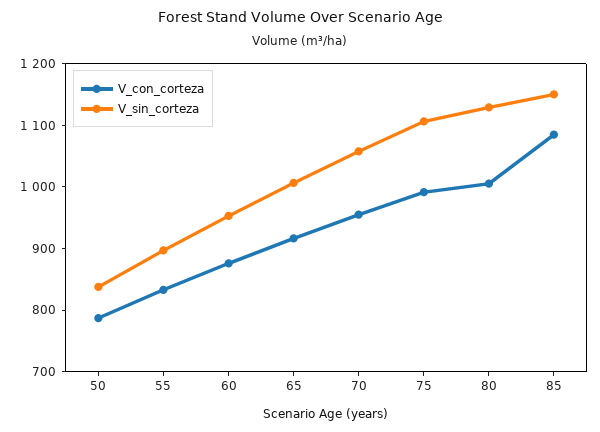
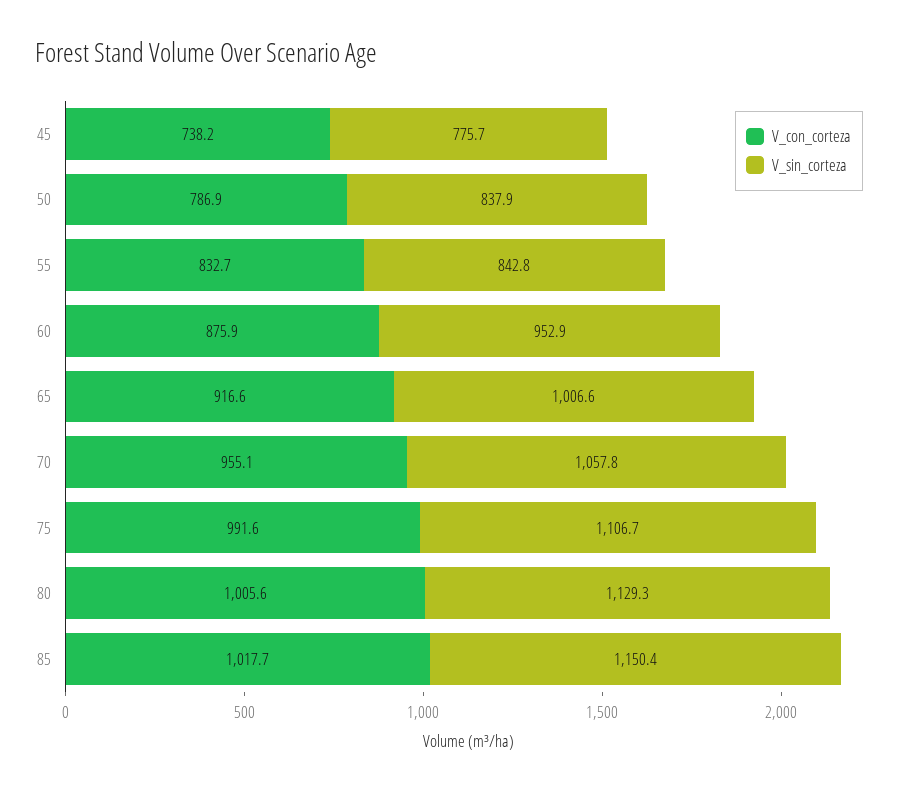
  {
    "V_con_corteza": {
      "50": 786.9,
      "55": 832.7,
      "60": 875.9,
      "65": 916.6,
      "70": 955.1,
      "75": 991.6,
      "80": 1005.6,
-     "85": 1080
+     "85": 1017.7,
+     "45": 738.2
    },
    "V_sin_corteza": {
      "50": 837.9,
-     "55": 900,
+     "55": 842.8,
      "60": 952.9,
      "65": 1006.6,
      "70": 1057.8,
      "75": 1106.7,
      "80": 1129.3,
-     "85": 1150.4
+     "85": 1150.4,
+     "45": 775.7
    }
  }

